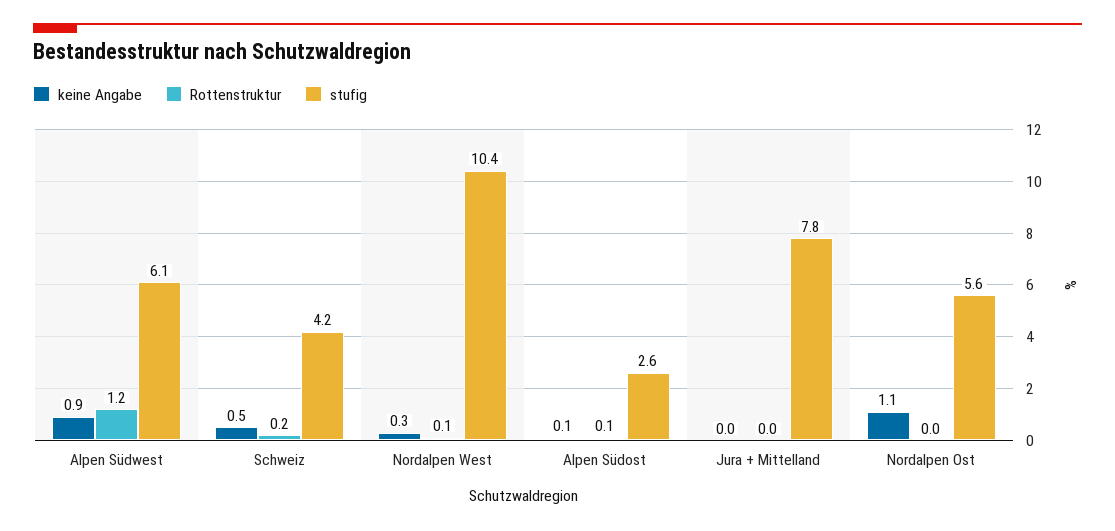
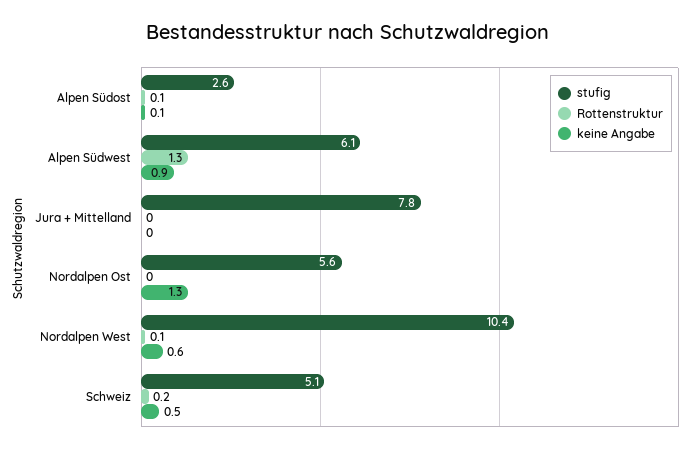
  {
    "keine Angabe": {
      "Alpen Südwest": 0.9,
      "Schweiz": 0.5,
-     "Nordalpen West": 0.3,
+     "Nordalpen West": 0.6,
      "Alpen Südost": 0.1,
      "Jura + Mittelland": 0,
-     "Nordalpen Ost": 1.1
+     "Nordalpen Ost": 1.3
    },
    "Rottenstruktur": {
-     "Alpen Südwest": 1.2,
+     "Alpen Südwest": 1.3,
      "Schweiz": 0.2,
      "Nordalpen West": 0.1,
      "Alpen Südost": 0.1,
      "Jura + Mittelland": 0,
      "Nordalpen Ost": 0
    },
    "stufig": {
      "Alpen Südwest": 6.1,
-     "Schweiz": 4.2,
+     "Schweiz": 5.1,
      "Nordalpen West": 10.4,
      "Alpen Südost": 2.6,
      "Jura + Mittelland": 7.8,
      "Nordalpen Ost": 5.6
    }
  }

